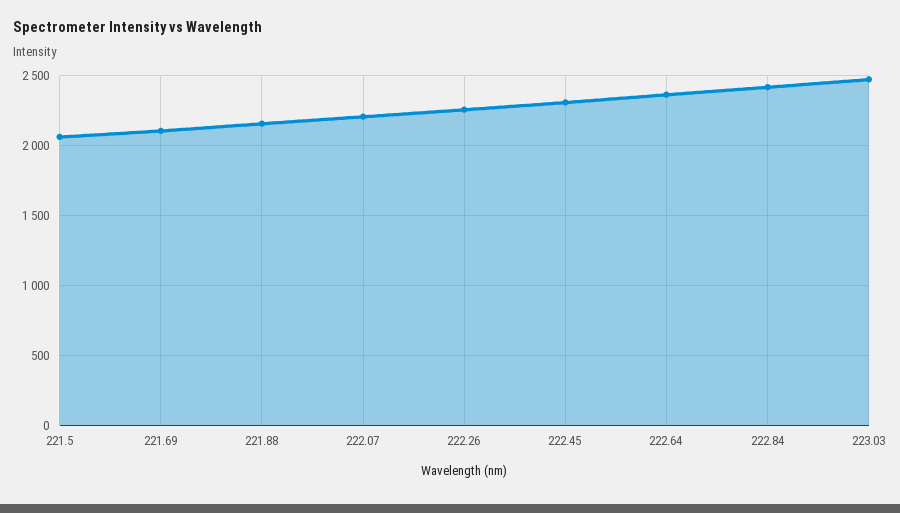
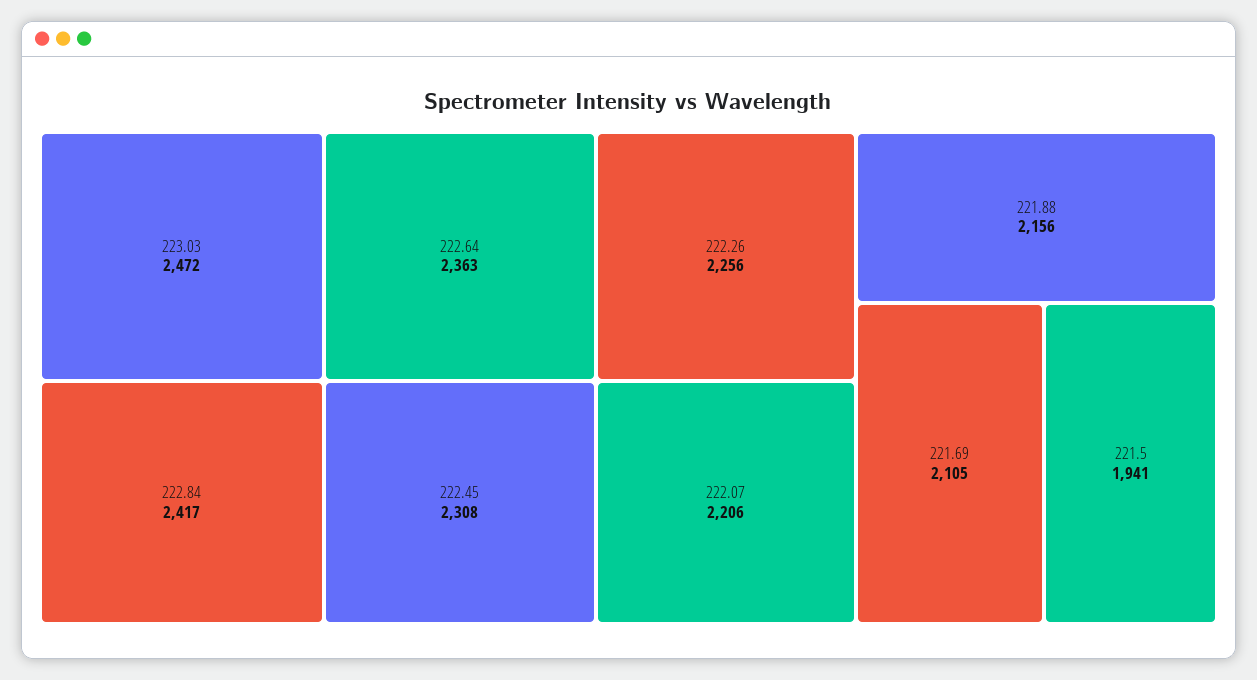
  {
-   "221.5": 2050,
+   "221.5": 1941,
    "221.69": 2105,
    "221.88": 2156,
    "222.07": 2206,
    "222.26": 2256,
    "222.45": 2308,
    "222.64": 2363,
    "222.84": 2417,
    "223.03": 2472
  }

